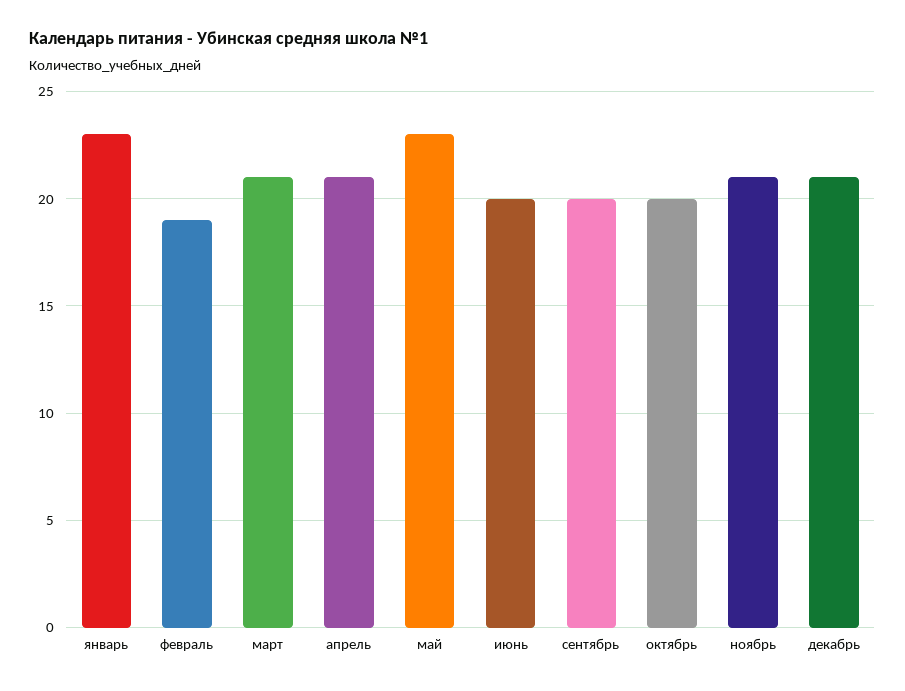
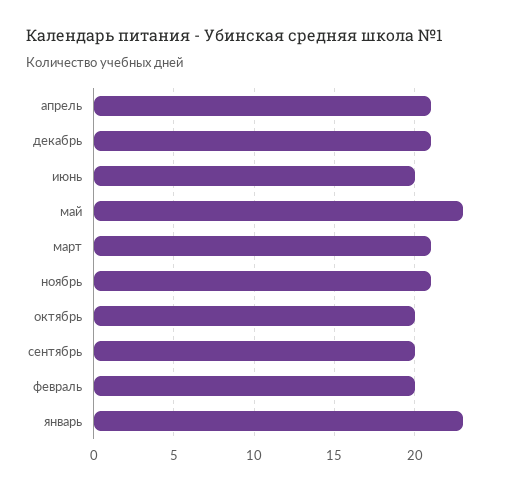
  {
    "январь": 23,
-   "февраль": 19,
+   "февраль": 20,
    "март": 21,
    "апрель": 21,
    "май": 23,
    "июнь": 20,
    "сентябрь": 20,
    "октябрь": 20,
    "ноябрь": 21,
    "декабрь": 21
  }

